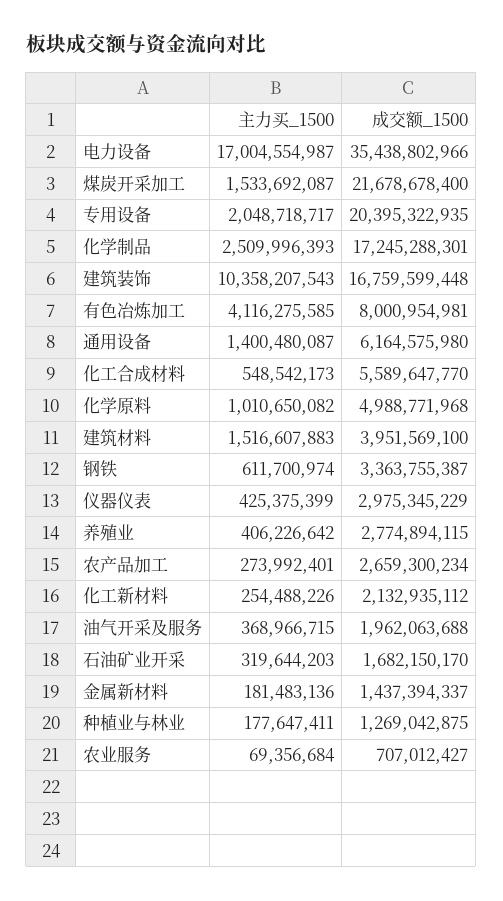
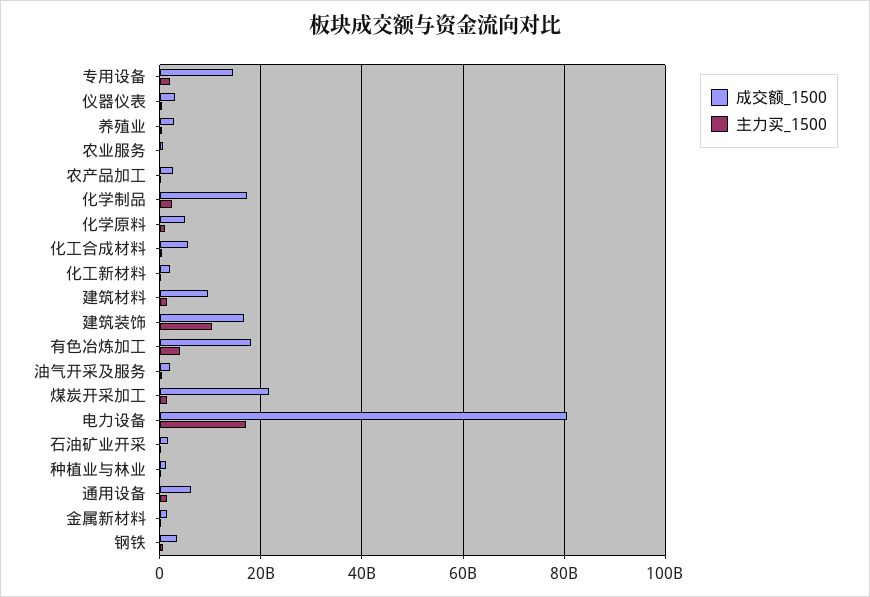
  {
    "主力买_1500": {
      "电力设备": 17004554987,
      "煤炭开采加工": 1533692087,
      "专用设备": 2048718717,
      "化学制品": 2509996393,
      "建筑装饰": 10358207543,
      "有色冶炼加工": 4116275585,
      "通用设备": 1400480087,
      "化工合成材料": 548542173,
      "化学原料": 1010650082,
      "建筑材料": 1516607883,
      "钢铁": 611700974,
      "仪器仪表": 425375399,
      "养殖业": 406226642,
      "农产品加工": 273992401,
      "化工新材料": 254488226,
      "油气开采及服务": 368966715,
      "石油矿业开采": 319644203,
      "金属新材料": 181483136,
      "种植业与林业": 177647411,
      "农业服务": 69356684
    },
    "成交额_1500": {
-     "电力设备": 35438802966,
+     "电力设备": 80000000000,
      "煤炭开采加工": 21678678400,
-     "专用设备": 20395322935,
+     "专用设备": 14000000000,
      "化学制品": 17245288301,
      "建筑装饰": 16759599448,
-     "有色冶炼加工": 8000954981,
+     "有色冶炼加工": 18000000000,
      "通用设备": 6164575980,
      "化工合成材料": 5589647770,
      "化学原料": 4988771968,
-     "建筑材料": 3951569100,
+     "建筑材料": 10000000000,
      "钢铁": 3363755387,
      "仪器仪表": 2975345229,
      "养殖业": 2774894115,
      "农产品加工": 2659300234,
      "化工新材料": 2132935112,
      "油气开采及服务": 1962063688,
      "石油矿业开采": 1682150170,
      "金属新材料": 1437394337,
      "种植业与林业": 1269042875,
      "农业服务": 707012427
    }
  }

